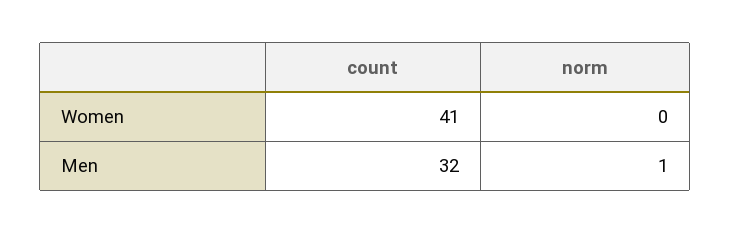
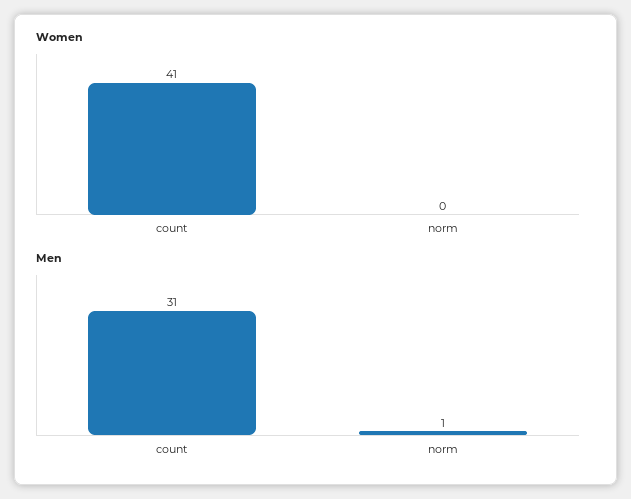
  {
    "Women": {
      "count": 41,
      "norm": 0
    },
    "Men": {
-     "count": 32,
+     "count": 31,
      "norm": 1
    }
  }

